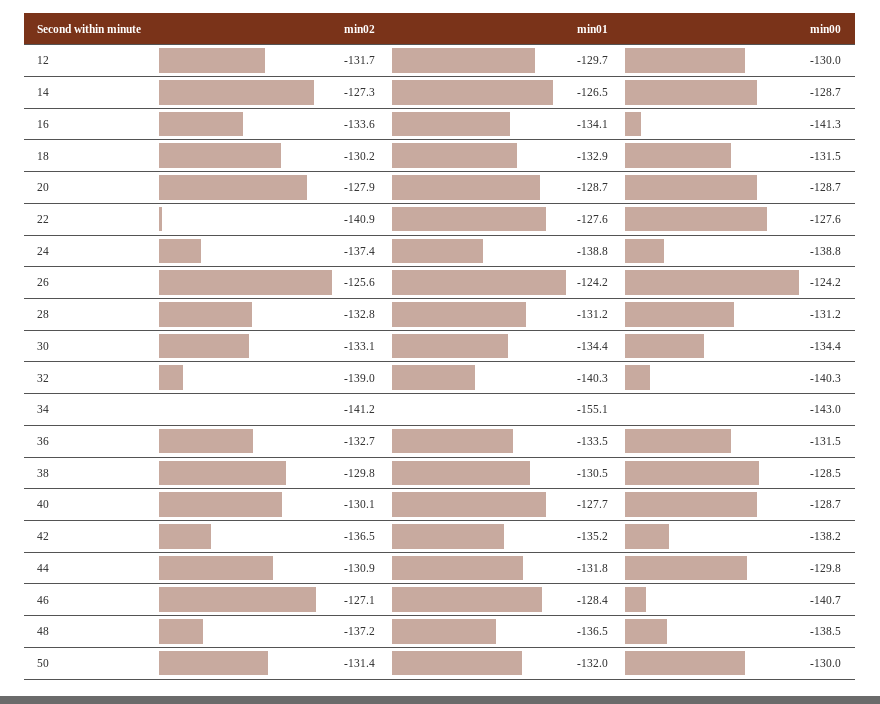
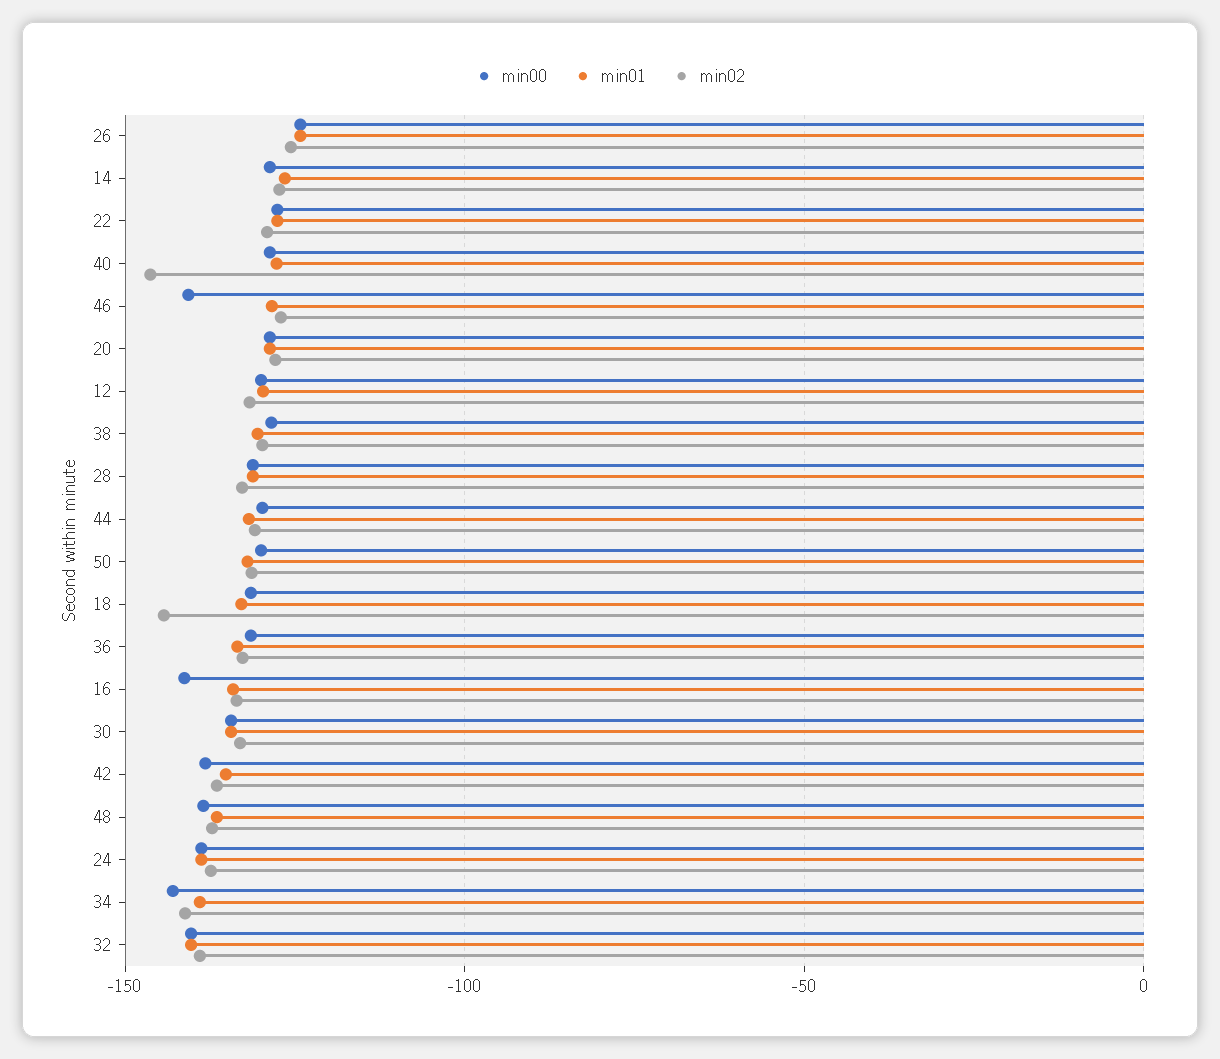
  {
    "min02": {
      "12": -131.7,
      "14": -127.3,
      "16": -133.6,
-     "18": -130.2,
+     "18": -145,
      "20": -127.9,
-     "22": -140.9,
+     "22": -130,
      "24": -137.4,
      "26": -125.6,
      "28": -132.8,
      "30": -133.1,
      "32": -139,
      "34": -141.2,
      "36": -132.7,
      "38": -129.8,
-     "40": -130.1,
+     "40": -145,
      "42": -136.5,
      "44": -130.9,
      "46": -127.1,
      "48": -137.2,
      "50": -131.4
    },
    "min01": {
      "12": -129.7,
      "14": -126.5,
      "16": -134.1,
      "18": -132.9,
      "20": -128.7,
      "22": -127.6,
      "24": -138.8,
      "26": -124.2,
      "28": -131.2,
      "30": -134.4,
      "32": -140.3,
-     "34": -155.1,
+     "34": -140,
      "36": -133.5,
      "38": -130.5,
      "40": -127.7,
      "42": -135.2,
      "44": -131.8,
      "46": -128.4,
      "48": -136.5,
      "50": -132
    },
    "min00": {
      "12": -130,
      "14": -128.7,
      "16": -141.3,
      "18": -131.5,
      "20": -128.7,
      "22": -127.6,
      "24": -138.8,
      "26": -124.2,
      "28": -131.2,
      "30": -134.4,
      "32": -140.3,
      "34": -143,
      "36": -131.5,
      "38": -128.5,
      "40": -128.7,
      "42": -138.2,
      "44": -129.8,
      "46": -140.7,
      "48": -138.5,
      "50": -130
    }
  }

